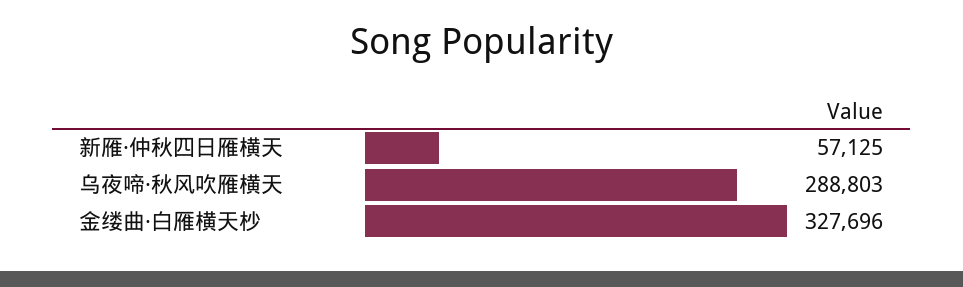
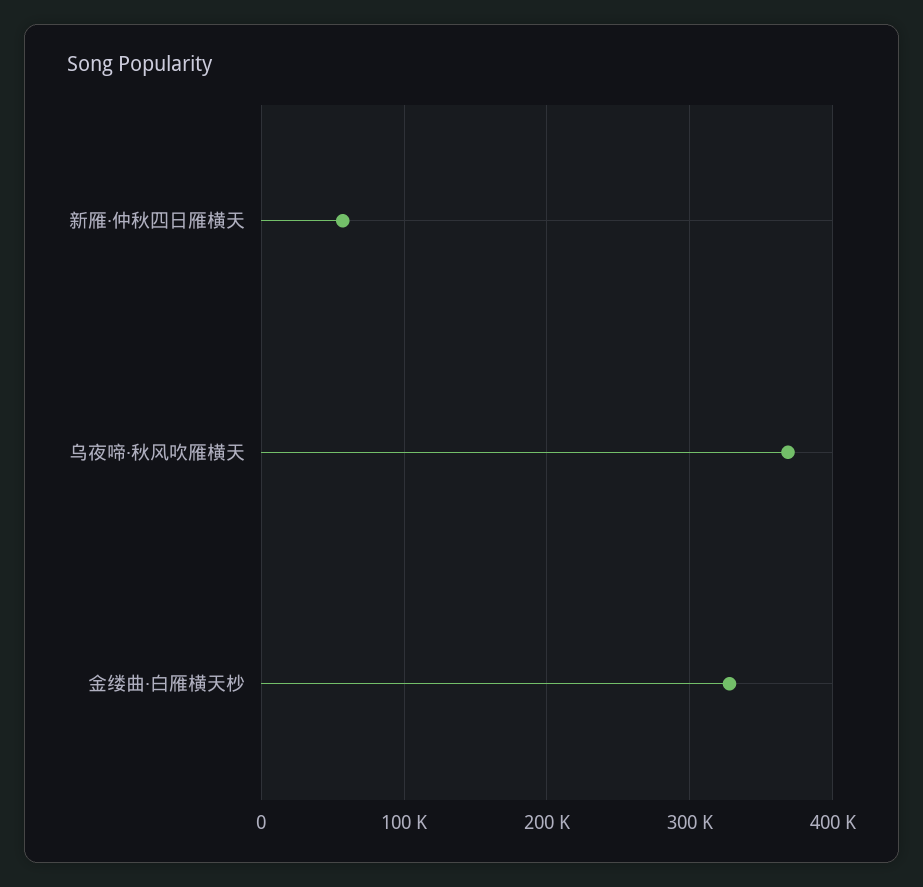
  {
    "新雁·仲秋四日雁横天": 57125,
-   "乌夜啼·秋风吹雁横天": 288803,
+   "乌夜啼·秋风吹雁横天": 370000,
    "金缕曲·白雁横天杪": 327696
  }

